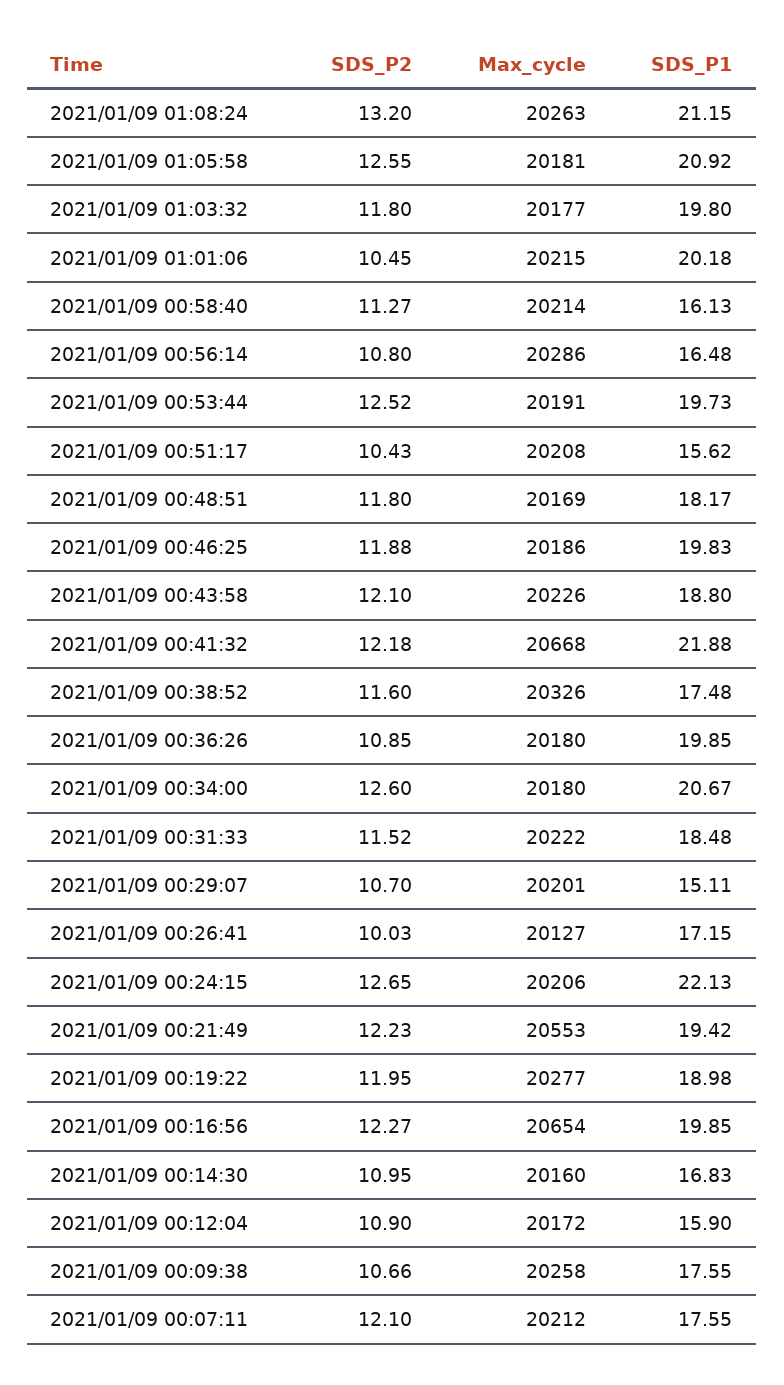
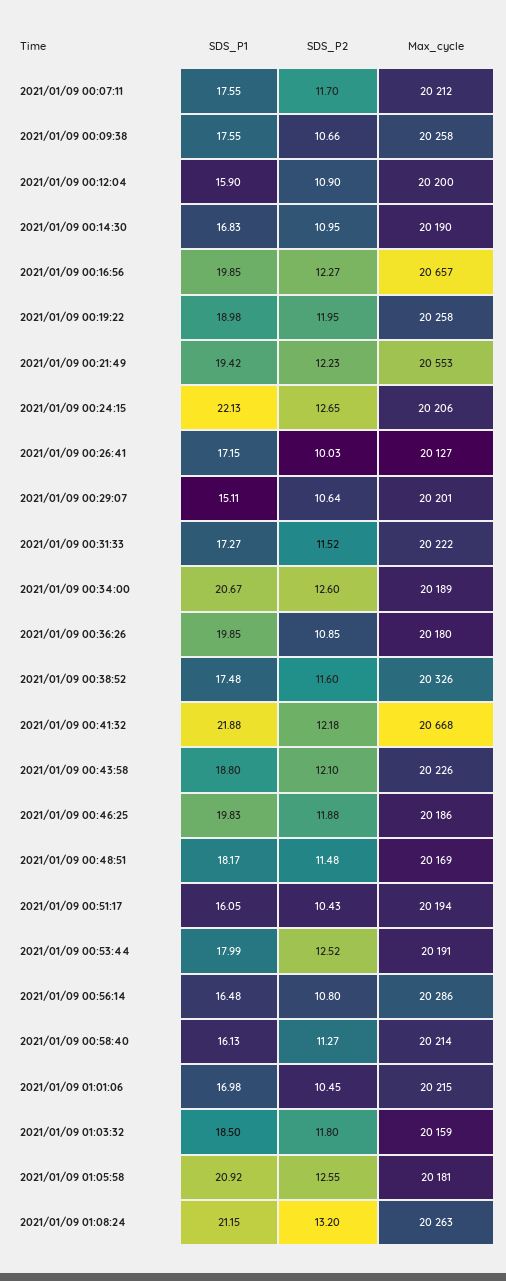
  {
    "SDS_P2": {
      "2021/01/09 01:08:24": 13.2,
      "2021/01/09 01:05:58": 12.55,
      "2021/01/09 01:03:32": 11.8,
      "2021/01/09 01:01:06": 10.45,
      "2021/01/09 00:58:40": 11.27,
      "2021/01/09 00:56:14": 10.8,
      "2021/01/09 00:53:44": 12.52,
      "2021/01/09 00:51:17": 10.43,
-     "2021/01/09 00:48:51": 11.8,
+     "2021/01/09 00:48:51": 11.48,
      "2021/01/09 00:46:25": 11.88,
      "2021/01/09 00:43:58": 12.1,
      "2021/01/09 00:41:32": 12.18,
      "2021/01/09 00:38:52": 11.6,
      "2021/01/09 00:36:26": 10.85,
      "2021/01/09 00:34:00": 12.6,
      "2021/01/09 00:31:33": 11.52,
-     "2021/01/09 00:29:07": 10.7,
+     "2021/01/09 00:29:07": 10.64,
      "2021/01/09 00:26:41": 10.03,
      "2021/01/09 00:24:15": 12.65,
      "2021/01/09 00:21:49": 12.23,
      "2021/01/09 00:19:22": 11.95,
      "2021/01/09 00:16:56": 12.27,
      "2021/01/09 00:14:30": 10.95,
      "2021/01/09 00:12:04": 10.9,
      "2021/01/09 00:09:38": 10.66,
-     "2021/01/09 00:07:11": 12.1
+     "2021/01/09 00:07:11": 11.7
    },
    "Max_cycle": {
      "2021/01/09 01:08:24": 20263,
      "2021/01/09 01:05:58": 20181,
-     "2021/01/09 01:03:32": 20177,
+     "2021/01/09 01:03:32": 20159,
      "2021/01/09 01:01:06": 20215,
      "2021/01/09 00:58:40": 20214,
      "2021/01/09 00:56:14": 20286,
      "2021/01/09 00:53:44": 20191,
-     "2021/01/09 00:51:17": 20208,
+     "2021/01/09 00:51:17": 20194,
      "2021/01/09 00:48:51": 20169,
      "2021/01/09 00:46:25": 20186,
      "2021/01/09 00:43:58": 20226,
      "2021/01/09 00:41:32": 20668,
      "2021/01/09 00:38:52": 20326,
      "2021/01/09 00:36:26": 20180,
-     "2021/01/09 00:34:00": 20180,
+     "2021/01/09 00:34:00": 20189,
      "2021/01/09 00:31:33": 20222,
      "2021/01/09 00:29:07": 20201,
      "2021/01/09 00:26:41": 20127,
      "2021/01/09 00:24:15": 20206,
      "2021/01/09 00:21:49": 20553,
-     "2021/01/09 00:19:22": 20277,
+     "2021/01/09 00:19:22": 20258,
-     "2021/01/09 00:16:56": 20654,
+     "2021/01/09 00:16:56": 20657,
-     "2021/01/09 00:14:30": 20160,
+     "2021/01/09 00:14:30": 20190,
-     "2021/01/09 00:12:04": 20172,
+     "2021/01/09 00:12:04": 20200,
      "2021/01/09 00:09:38": 20258,
      "2021/01/09 00:07:11": 20212
    },
    "SDS_P1": {
      "2021/01/09 01:08:24": 21.15,
      "2021/01/09 01:05:58": 20.92,
-     "2021/01/09 01:03:32": 19.8,
+     "2021/01/09 01:03:32": 18.5,
-     "2021/01/09 01:01:06": 20.18,
+     "2021/01/09 01:01:06": 16.98,
      "2021/01/09 00:58:40": 16.13,
      "2021/01/09 00:56:14": 16.48,
-     "2021/01/09 00:53:44": 19.73,
+     "2021/01/09 00:53:44": 17.99,
-     "2021/01/09 00:51:17": 15.62,
+     "2021/01/09 00:51:17": 16.05,
      "2021/01/09 00:48:51": 18.17,
      "2021/01/09 00:46:25": 19.83,
      "2021/01/09 00:43:58": 18.8,
      "2021/01/09 00:41:32": 21.88,
      "2021/01/09 00:38:52": 17.48,
      "2021/01/09 00:36:26": 19.85,
      "2021/01/09 00:34:00": 20.67,
-     "2021/01/09 00:31:33": 18.48,
+     "2021/01/09 00:31:33": 17.27,
      "2021/01/09 00:29:07": 15.11,
      "2021/01/09 00:26:41": 17.15,
      "2021/01/09 00:24:15": 22.13,
      "2021/01/09 00:21:49": 19.42,
      "2021/01/09 00:19:22": 18.98,
      "2021/01/09 00:16:56": 19.85,
      "2021/01/09 00:14:30": 16.83,
      "2021/01/09 00:12:04": 15.9,
      "2021/01/09 00:09:38": 17.55,
      "2021/01/09 00:07:11": 17.55
    }
  }

